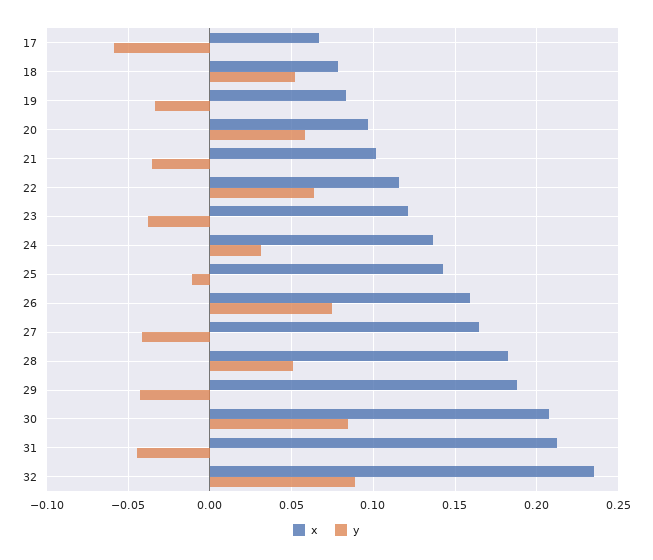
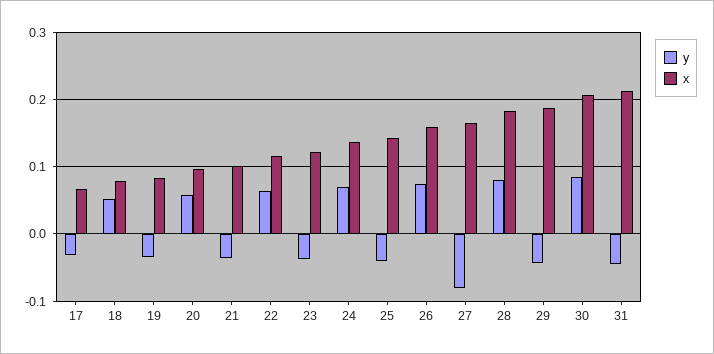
  {
    "x": {
      "17": 0.065,
      "18": 0.08,
      "19": 0.085,
      "20": 0.095,
      "21": 0.1,
      "22": 0.115,
      "23": 0.12,
      "24": 0.135,
      "25": 0.14,
      "26": 0.16,
      "27": 0.165,
      "28": 0.18,
      "29": 0.19,
      "30": 0.205,
-     "31": 0.21,
+     "31": 0.21
-     "32": 0.235
    },
    "y": {
-     "17": -0.06,
+     "17": -0.03,
      "18": 0.05,
      "19": -0.035,
      "20": 0.06,
      "21": -0.035,
      "22": 0.065,
      "23": -0.04,
-     "24": 0.03,
+     "24": 0.07,
-     "25": -0.01,
+     "25": -0.04,
      "26": 0.075,
-     "27": -0.04,
+     "27": -0.08,
-     "28": 0.05,
+     "28": 0.08,
      "29": -0.045,
      "30": 0.085,
-     "31": -0.045,
+     "31": -0.045
-     "32": 0.09
    }
  }

